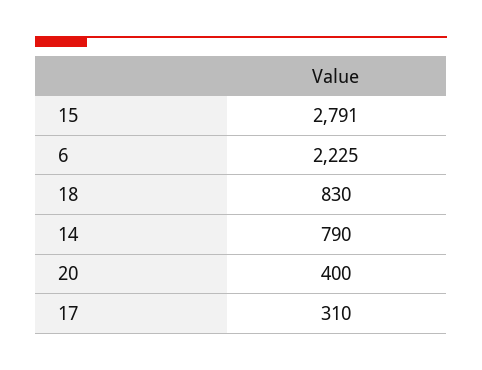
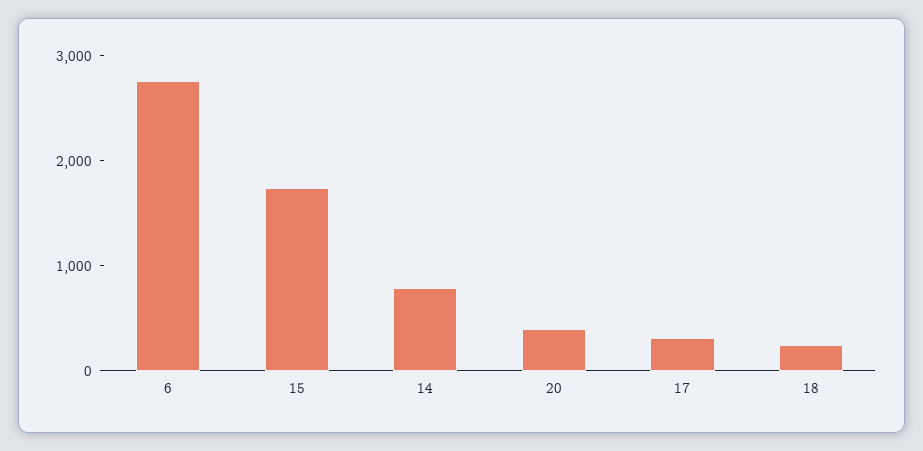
  {
-   "15": 2791,
+   "15": 1800,
-   "6": 2225,
+   "6": 2800,
-   "18": 830,
+   "18": 200,
    "14": 790,
    "20": 400,
    "17": 310
  }

